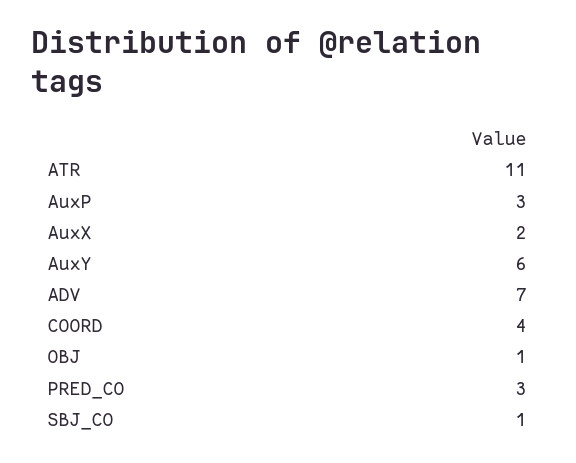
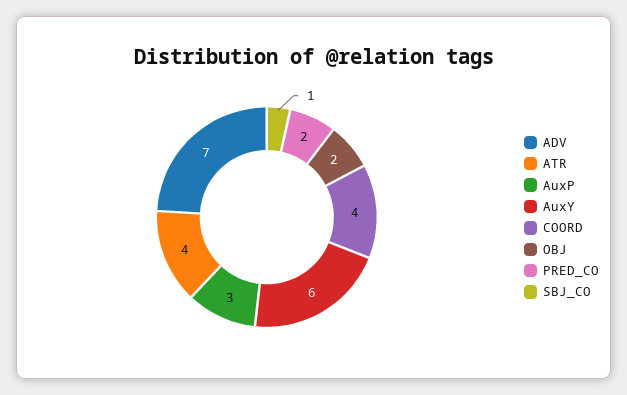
  {
-   "ATR": 11,
+   "ATR": 4,
    "AuxP": 3,
-   "AuxX": 2,
    "AuxY": 6,
    "ADV": 7,
    "COORD": 4,
-   "OBJ": 1,
+   "OBJ": 2,
-   "PRED_CO": 3,
+   "PRED_CO": 2,
    "SBJ_CO": 1
  }

